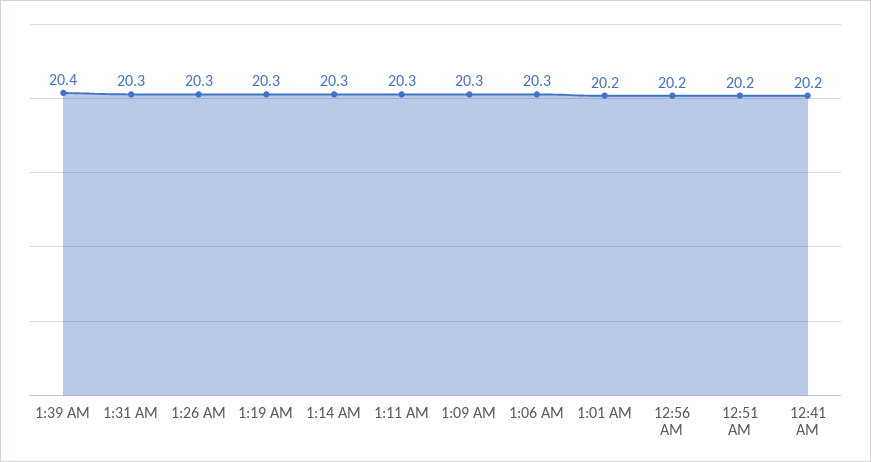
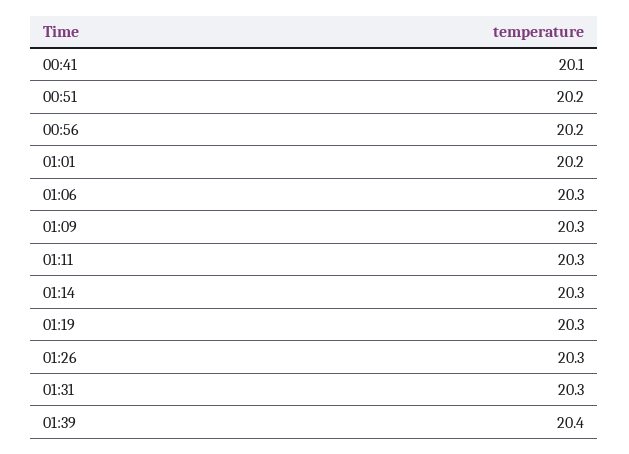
  {
    "1:39 AM": 20.4,
    "1:31 AM": 20.3,
    "1:26 AM": 20.3,
    "1:19 AM": 20.3,
    "1:14 AM": 20.3,
    "1:11 AM": 20.3,
    "1:09 AM": 20.3,
    "1:06 AM": 20.3,
    "1:01 AM": 20.2,
    "12:56 AM": 20.2,
    "12:51 AM": 20.2,
-   "12:41 AM": 20.2
+   "12:41 AM": 20.1
  }

